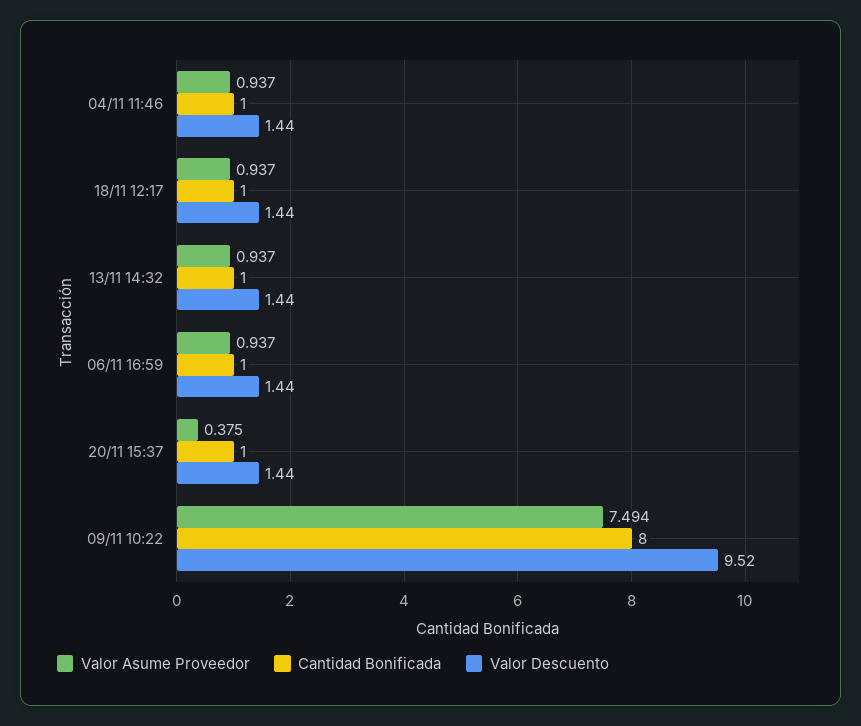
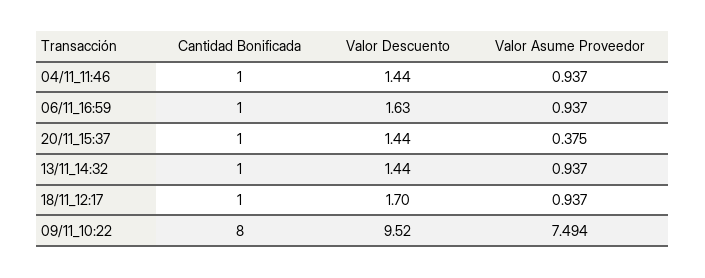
  {
    "Valor Asume Proveedor": {
      "04/11 11:46": 0.937,
      "18/11 12:17": 0.937,
      "13/11 14:32": 0.937,
      "06/11 16:59": 0.937,
      "20/11 15:37": 0.375,
      "09/11 10:22": 7.494
    },
    "Cantidad Bonificada": {
      "04/11 11:46": 1,
      "18/11 12:17": 1,
      "13/11 14:32": 1,
      "06/11 16:59": 1,
      "20/11 15:37": 1,
      "09/11 10:22": 8
    },
    "Valor Descuento": {
      "04/11 11:46": 1.44,
-     "18/11 12:17": 1.44,
+     "18/11 12:17": 1.7,
      "13/11 14:32": 1.44,
-     "06/11 16:59": 1.44,
+     "06/11 16:59": 1.63,
      "20/11 15:37": 1.44,
      "09/11 10:22": 9.52
    }
  }

